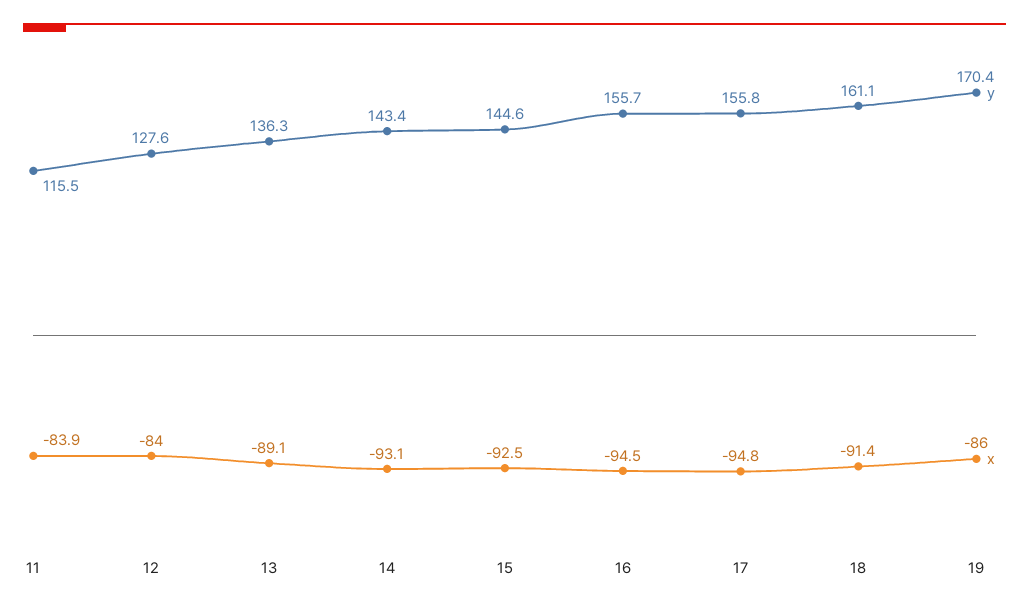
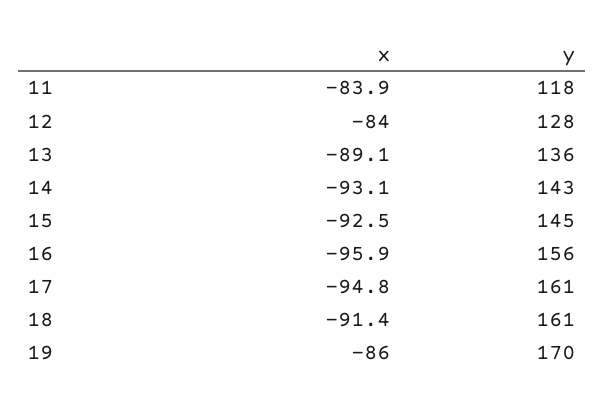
  {
    "y": {
-     "11": 115.5,
+     "11": 118,
      "12": 127.6,
      "13": 136.3,
      "14": 143.4,
      "15": 144.6,
      "16": 155.7,
-     "17": 155.8,
+     "17": 161,
      "18": 161.1,
      "19": 170.4
    },
    "x": {
      "11": -83.9,
      "12": -84,
      "13": -89.1,
      "14": -93.1,
      "15": -92.5,
-     "16": -94.5,
+     "16": -95.9,
      "17": -94.8,
      "18": -91.4,
      "19": -86
    }
  }

